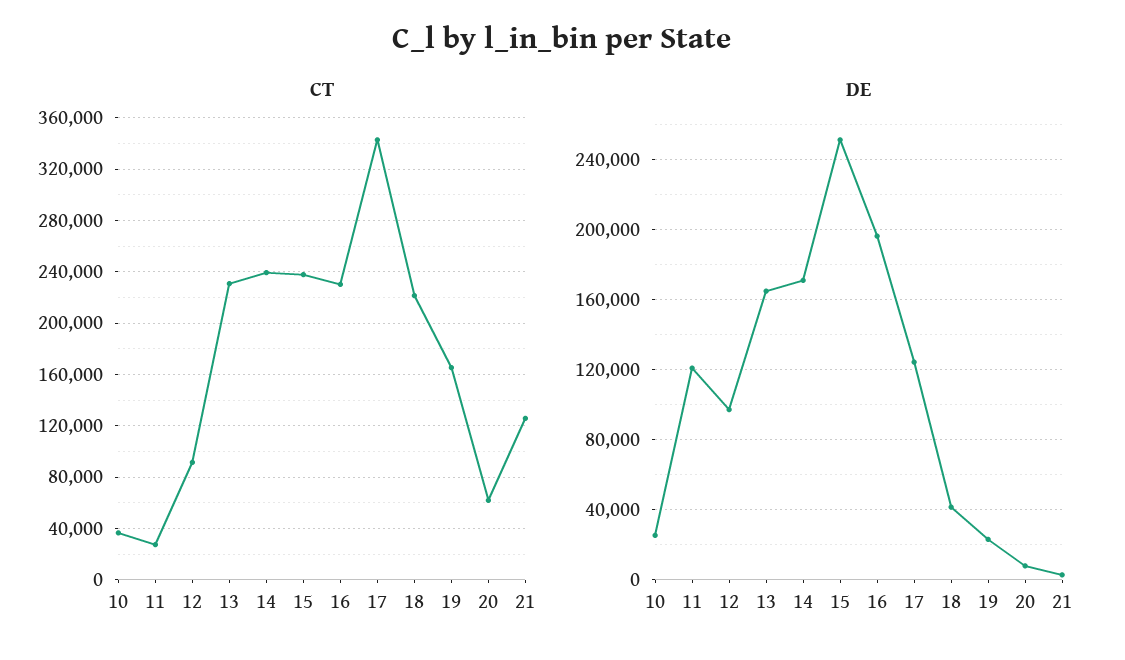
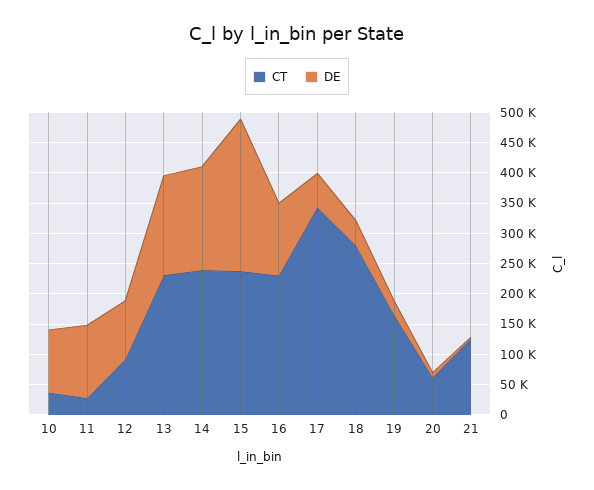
  {
    "CT": {
      "10": 35000,
      "11": 25000,
      "12": 90000,
      "13": 230000,
      "14": 240000,
      "15": 240000,
      "16": 230000,
      "17": 345000,
-     "18": 220000,
+     "18": 275000,
      "19": 165000,
      "20": 60000,
      "21": 125000
    },
    "DE": {
-     "10": 25000,
+     "10": 100000,
      "11": 120000,
      "12": 95000,
      "13": 165000,
      "14": 170000,
      "15": 250000,
-     "16": 195000,
+     "16": 125000,
-     "17": 125000,
+     "17": 50000,
      "18": 40000,
      "19": 25000,
      "20": 10000,
      "21": 5000
    }
  }

